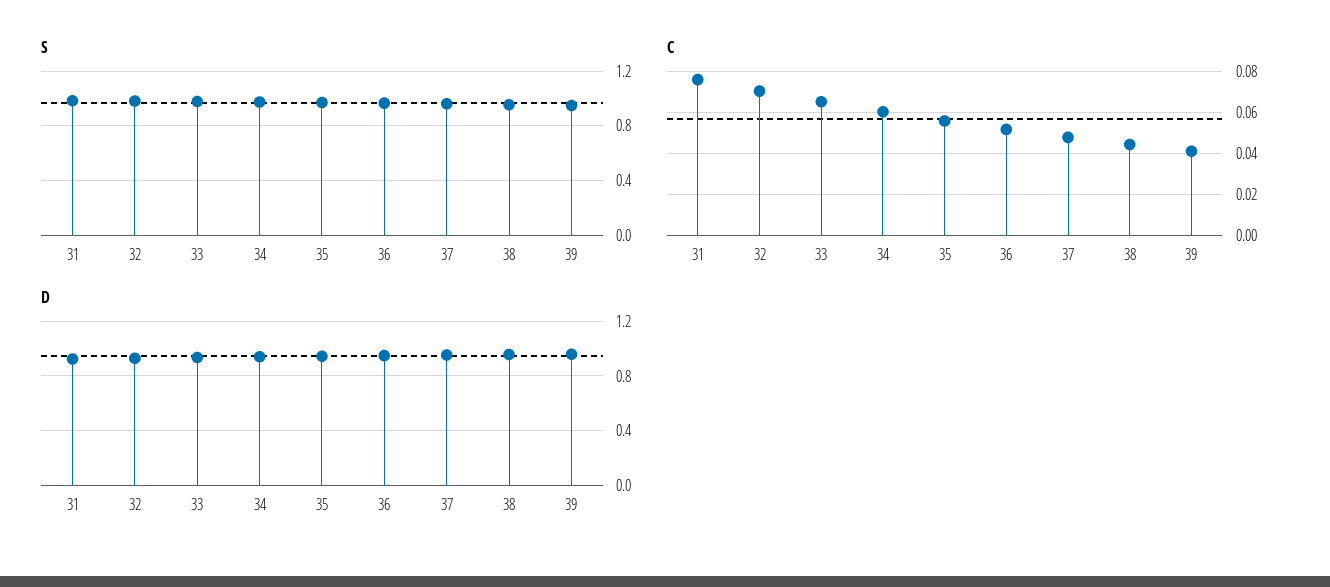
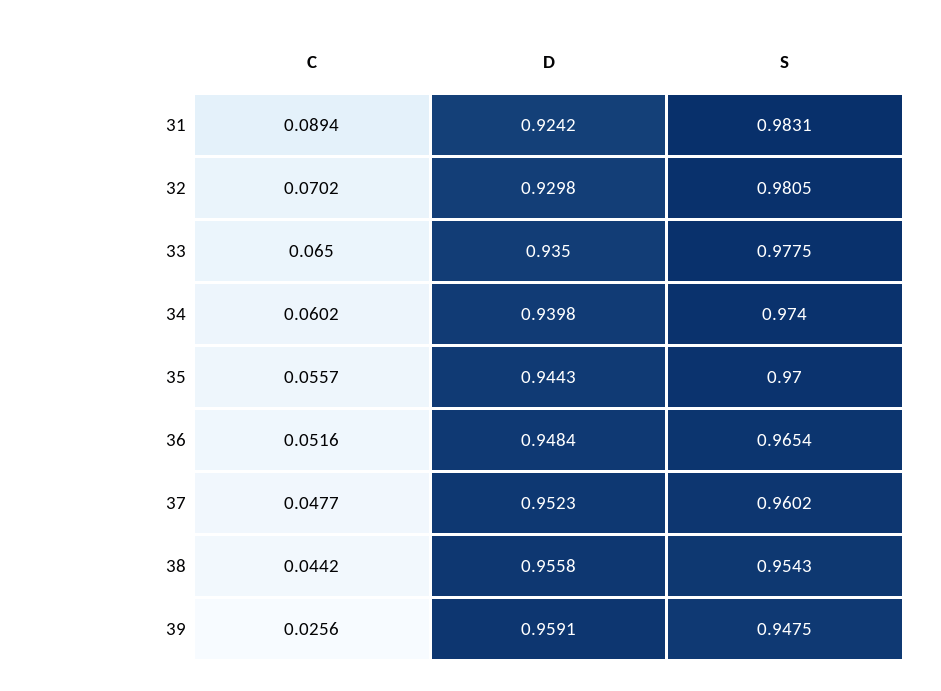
  {
    "S": {
      "31": 0.9831,
      "32": 0.9805,
      "33": 0.9775,
      "34": 0.974,
      "35": 0.97,
      "36": 0.9654,
      "37": 0.9602,
      "38": 0.9543,
      "39": 0.9475
    },
    "C": {
-     "31": 0.075,
+     "31": 0.0894,
      "32": 0.0702,
      "33": 0.065,
      "34": 0.0602,
      "35": 0.0557,
      "36": 0.0516,
      "37": 0.0477,
      "38": 0.0442,
-     "39": 0.04
+     "39": 0.0256
    },
    "D": {
      "31": 0.9242,
      "32": 0.9298,
      "33": 0.935,
      "34": 0.9398,
      "35": 0.9443,
      "36": 0.9484,
      "37": 0.9523,
      "38": 0.9558,
      "39": 0.9591
    }
  }

